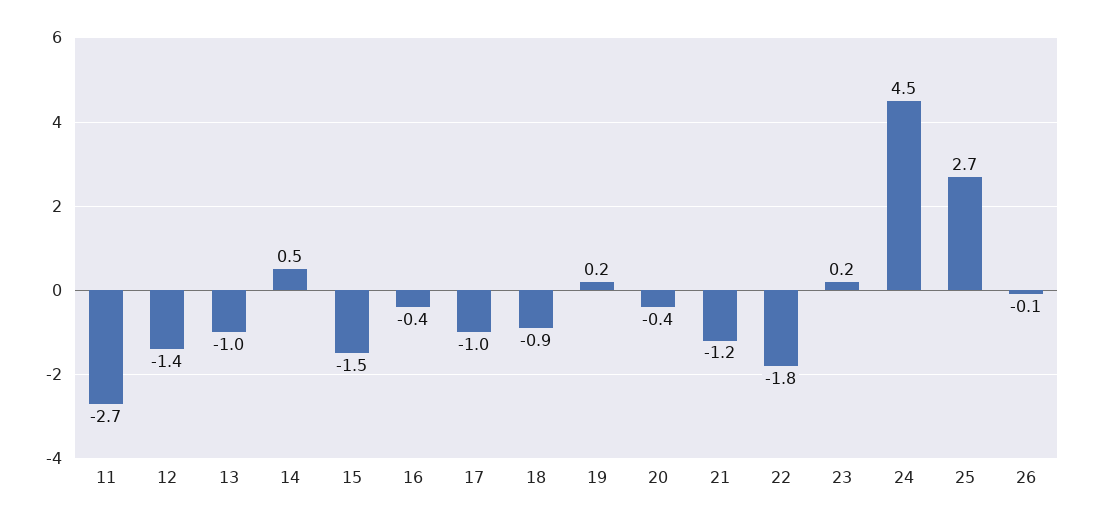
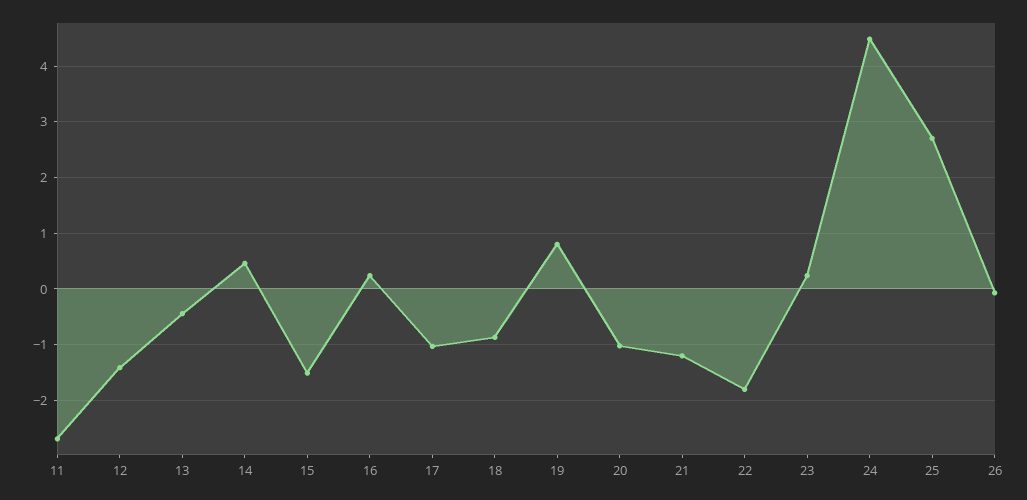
  {
    "11": -2.7,
    "12": -1.4,
-   "13": -1,
+   "13": -0.4,
    "14": 0.5,
    "15": -1.5,
-   "16": -0.4,
+   "16": 0.2,
    "17": -1,
    "18": -0.9,
-   "19": 0.2,
+   "19": 0.8,
-   "20": -0.4,
+   "20": -1,
    "21": -1.2,
    "22": -1.8,
    "23": 0.2,
    "24": 4.5,
    "25": 2.7,
    "26": -0.1
  }

